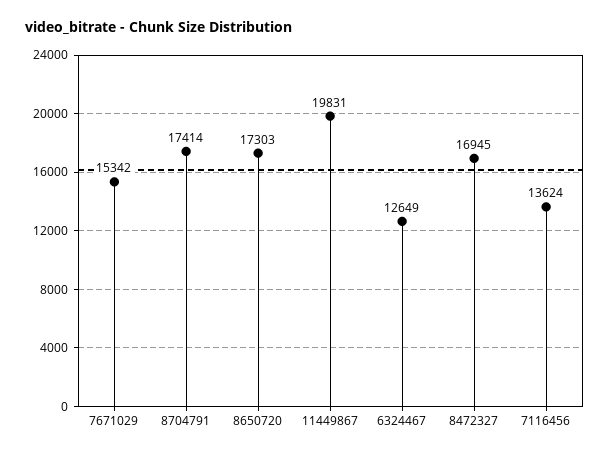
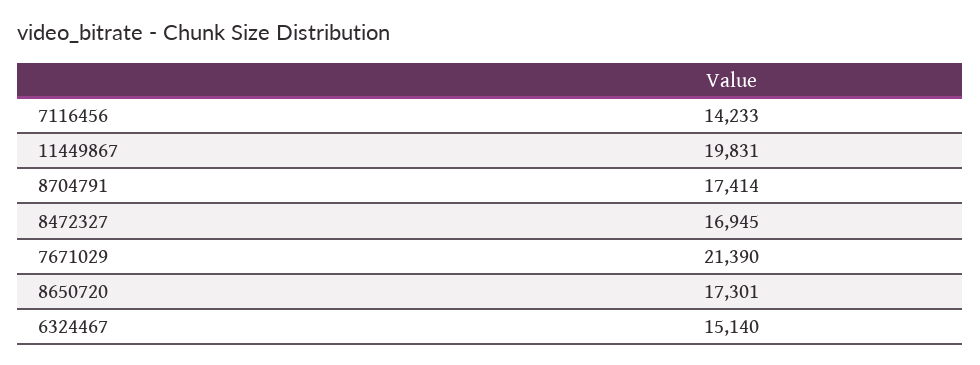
  {
-   "7671029": 15342,
+   "7671029": 21390,
    "8704791": 17414,
-   "8650720": 17303,
+   "8650720": 17301,
    "11449867": 19831,
-   "6324467": 12649,
+   "6324467": 15140,
    "8472327": 16945,
-   "7116456": 13624
+   "7116456": 14233
  }

